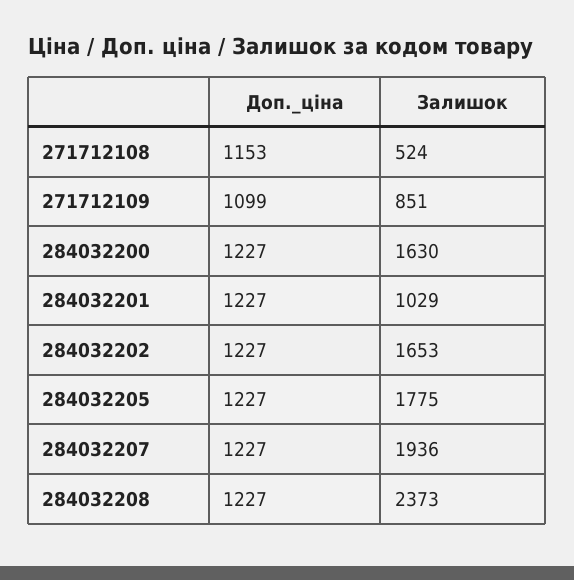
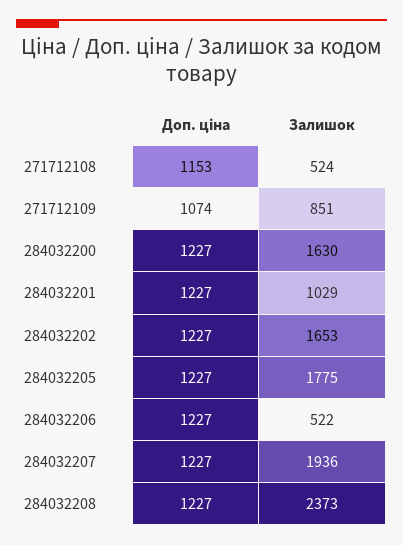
  {
    "Доп._ціна": {
      "271712108": 1153,
-     "271712109": 1099,
+     "271712109": 1074,
      "284032200": 1227,
      "284032201": 1227,
      "284032202": 1227,
      "284032205": 1227,
      "284032207": 1227,
-     "284032208": 1227
+     "284032208": 1227,
+     "284032206": 1227
    },
    "Залишок": {
      "271712108": 524,
      "271712109": 851,
      "284032200": 1630,
      "284032201": 1029,
      "284032202": 1653,
      "284032205": 1775,
      "284032207": 1936,
-     "284032208": 2373
+     "284032208": 2373,
+     "284032206": 522
    }
  }

